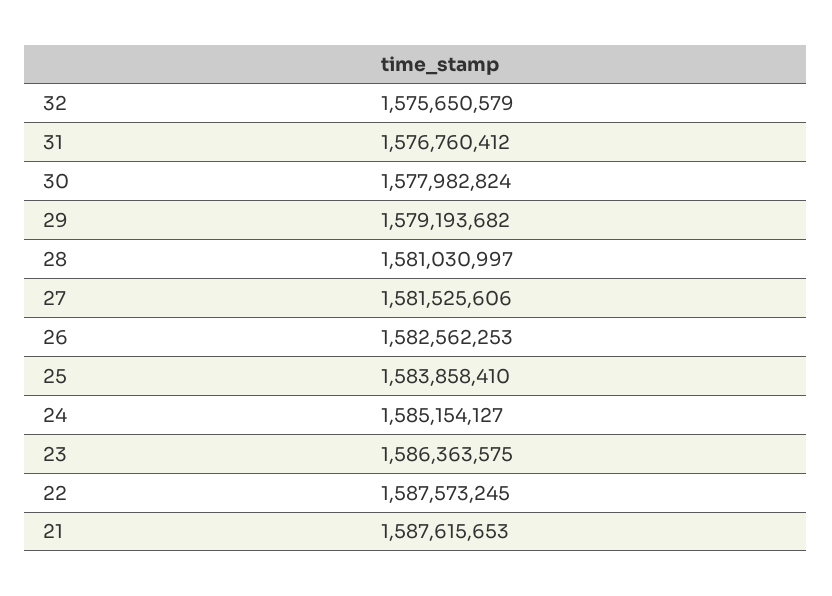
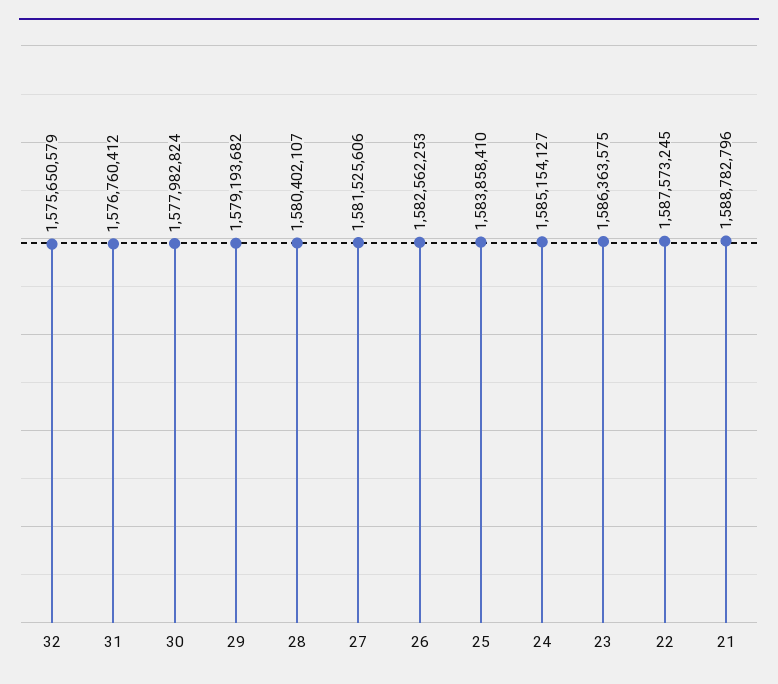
  {
    "32": 1575650579,
    "31": 1576760412,
    "30": 1577982824,
    "29": 1579193682,
-   "28": 1581030997,
+   "28": 1580402107,
    "27": 1581525606,
    "26": 1582562253,
    "25": 1583858410,
    "24": 1585154127,
    "23": 1586363575,
    "22": 1587573245,
-   "21": 1587615653
+   "21": 1588782796
  }

